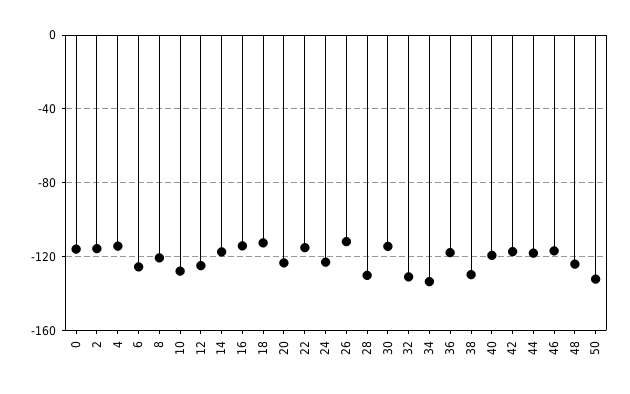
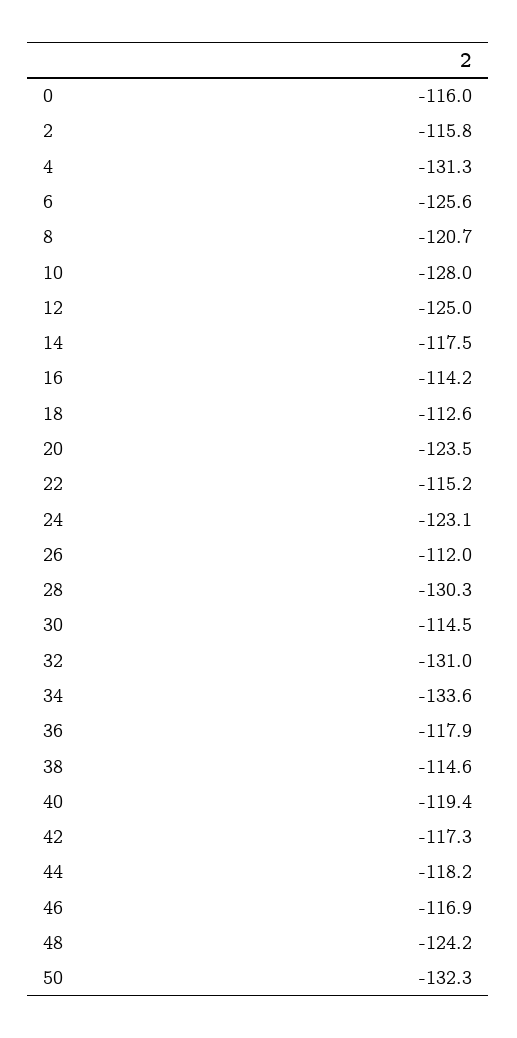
  {
    "0": -116,
    "2": -115.8,
-   "4": -115,
+   "4": -131.3,
    "6": -125.6,
    "8": -120.7,
    "10": -128,
    "12": -125,
    "14": -117.5,
    "16": -114.2,
    "18": -112.6,
    "20": -123.5,
    "22": -115.2,
    "24": -123.1,
    "26": -112,
    "28": -130.3,
    "30": -114.5,
    "32": -131,
    "34": -133.6,
    "36": -117.9,
-   "38": -130,
+   "38": -114.6,
    "40": -119.4,
    "42": -117.3,
    "44": -118.2,
    "46": -116.9,
    "48": -124.2,
    "50": -132.3
  }

